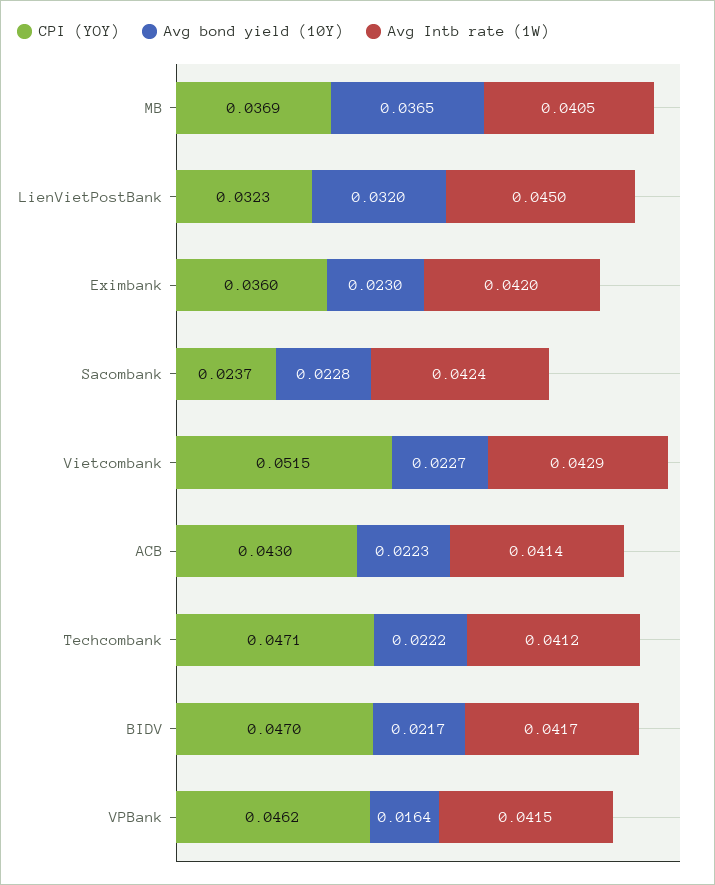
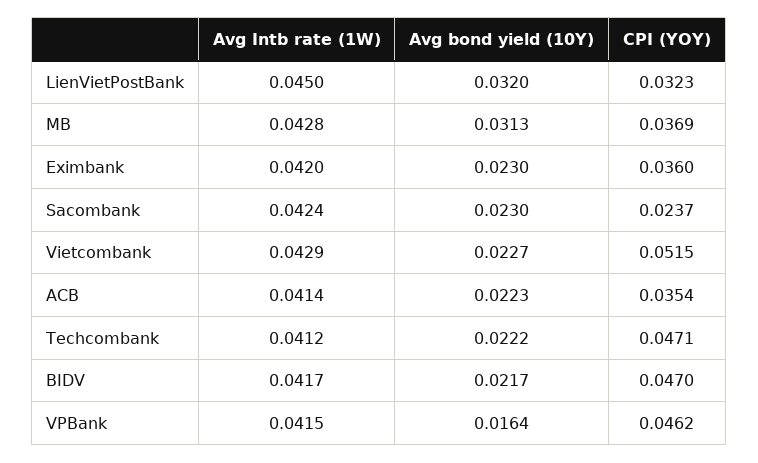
  {
    "CPI (YOY)": {
      "MB": 0.0369,
      "LienVietPostBank": 0.0323,
      "Eximbank": 0.036,
      "Sacombank": 0.0237,
      "Vietcombank": 0.0515,
-     "ACB": 0.043,
+     "ACB": 0.0354,
      "Techcombank": 0.0471,
      "BIDV": 0.047,
      "VPBank": 0.0462
    },
    "Avg bond yield (10Y)": {
-     "MB": 0.0365,
+     "MB": 0.0313,
      "LienVietPostBank": 0.032,
      "Eximbank": 0.023,
-     "Sacombank": 0.0228,
+     "Sacombank": 0.023,
      "Vietcombank": 0.0227,
      "ACB": 0.0223,
      "Techcombank": 0.0222,
      "BIDV": 0.0217,
      "VPBank": 0.0164
    },
    "Avg Intb rate (1W)": {
-     "MB": 0.0405,
+     "MB": 0.0428,
      "LienVietPostBank": 0.045,
      "Eximbank": 0.042,
      "Sacombank": 0.0424,
      "Vietcombank": 0.0429,
      "ACB": 0.0414,
      "Techcombank": 0.0412,
      "BIDV": 0.0417,
      "VPBank": 0.0415
    }
  }

